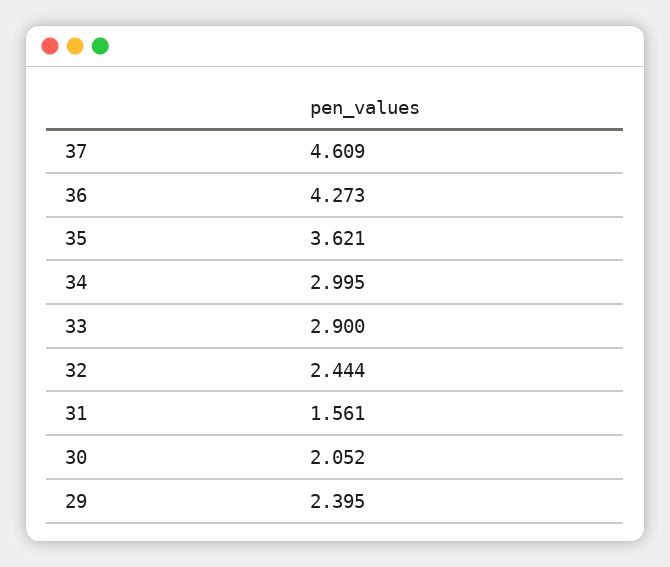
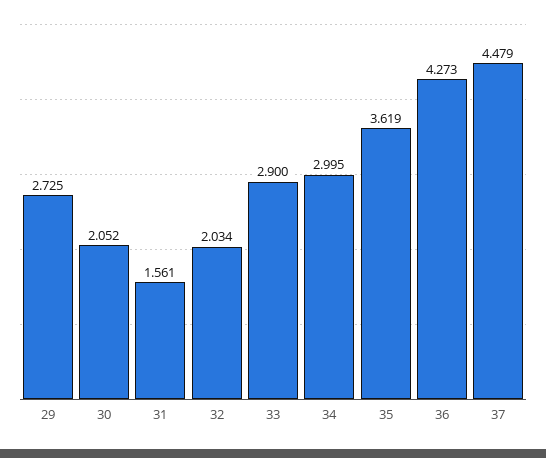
  {
-   "37": 4.609,
+   "37": 4.479,
    "36": 4.273,
-   "35": 3.621,
+   "35": 3.619,
    "34": 2.995,
    "33": 2.9,
-   "32": 2.444,
+   "32": 2.034,
    "31": 1.561,
    "30": 2.052,
-   "29": 2.395
+   "29": 2.725
  }

